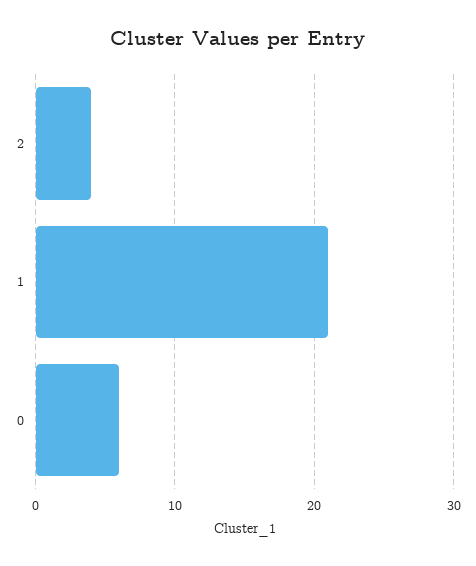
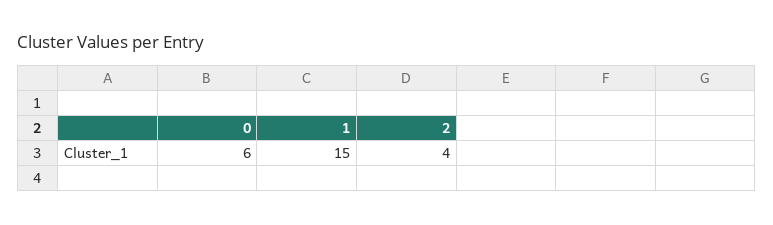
  {
    "2": 4,
-   "1": 21,
+   "1": 15,
    "0": 6
  }

